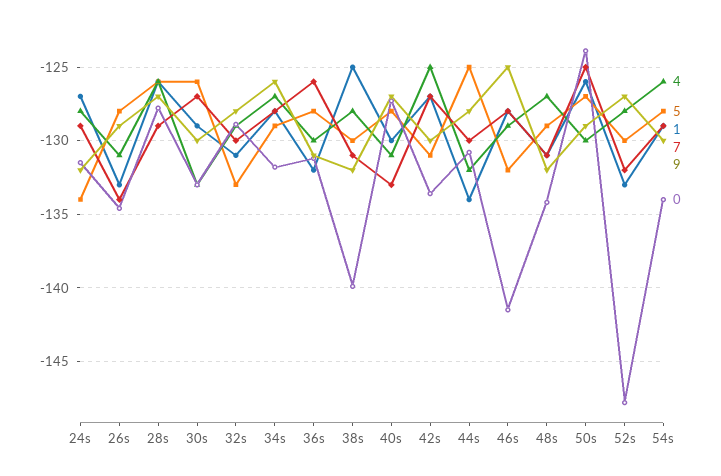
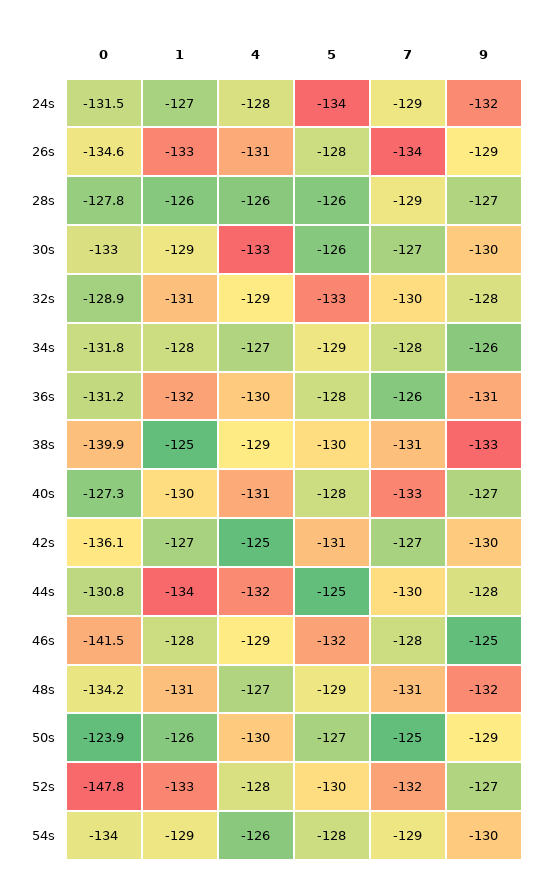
  {
    "4": {
      "24s": -128,
      "26s": -131,
      "28s": -126,
      "30s": -133,
      "32s": -129,
      "34s": -127,
      "36s": -130,
-     "38s": -128,
+     "38s": -129,
      "40s": -131,
      "42s": -125,
      "44s": -132,
      "46s": -129,
      "48s": -127,
      "50s": -130,
      "52s": -128,
      "54s": -126
    },
    "5": {
      "24s": -134,
      "26s": -128,
      "28s": -126,
      "30s": -126,
      "32s": -133,
      "34s": -129,
      "36s": -128,
      "38s": -130,
      "40s": -128,
      "42s": -131,
      "44s": -125,
      "46s": -132,
      "48s": -129,
      "50s": -127,
      "52s": -130,
      "54s": -128
    },
    "1": {
      "24s": -127,
      "26s": -133,
      "28s": -126,
      "30s": -129,
      "32s": -131,
      "34s": -128,
      "36s": -132,
      "38s": -125,
      "40s": -130,
      "42s": -127,
      "44s": -134,
      "46s": -128,
      "48s": -131,
      "50s": -126,
      "52s": -133,
      "54s": -129
    },
    "7": {
      "24s": -129,
      "26s": -134,
      "28s": -129,
      "30s": -127,
      "32s": -130,
      "34s": -128,
      "36s": -126,
      "38s": -131,
      "40s": -133,
      "42s": -127,
      "44s": -130,
      "46s": -128,
      "48s": -131,
      "50s": -125,
      "52s": -132,
      "54s": -129
    },
    "9": {
      "24s": -132,
      "26s": -129,
      "28s": -127,
      "30s": -130,
      "32s": -128,
      "34s": -126,
      "36s": -131,
-     "38s": -132,
+     "38s": -133,
      "40s": -127,
      "42s": -130,
      "44s": -128,
      "46s": -125,
      "48s": -132,
      "50s": -129,
      "52s": -127,
      "54s": -130
    },
    "0": {
      "24s": -131.5,
      "26s": -134.6,
      "28s": -127.8,
      "30s": -133,
      "32s": -128.9,
      "34s": -131.8,
      "36s": -131.2,
      "38s": -139.9,
      "40s": -127.3,
-     "42s": -133.5,
+     "42s": -136.1,
      "44s": -130.8,
      "46s": -141.5,
      "48s": -134.2,
      "50s": -123.9,
      "52s": -147.8,
      "54s": -134
    }
  }

